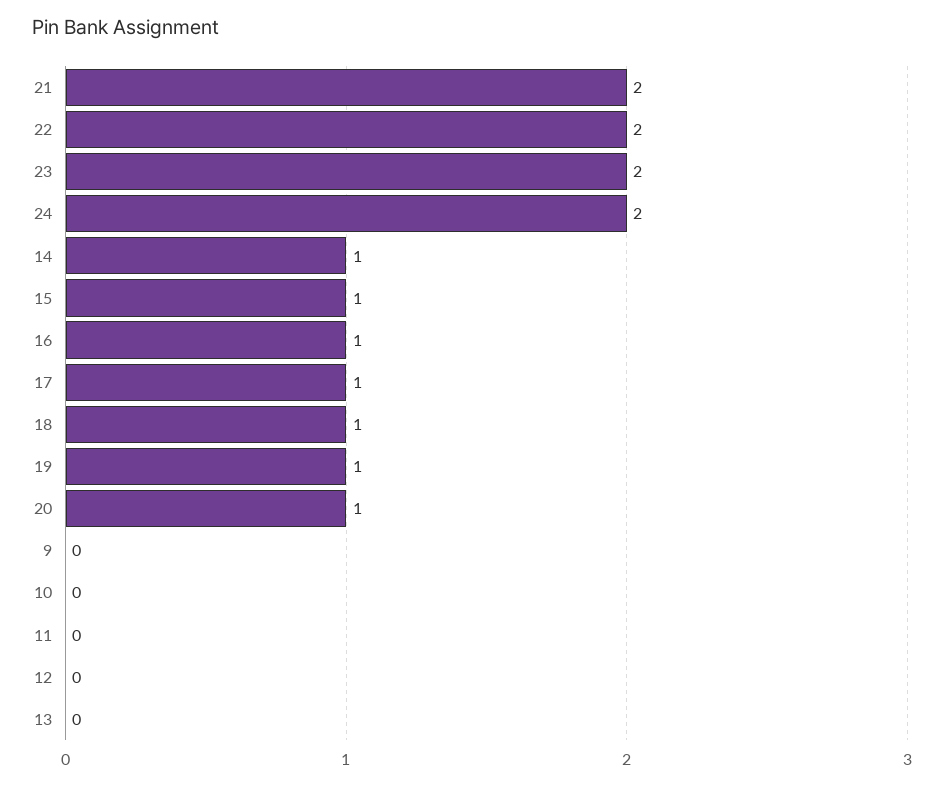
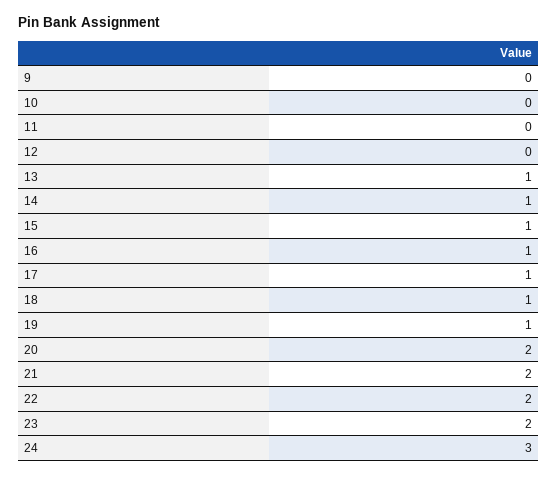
  {
    "21": 2,
    "22": 2,
    "23": 2,
-   "24": 2,
+   "24": 3,
    "14": 1,
    "15": 1,
    "16": 1,
    "17": 1,
    "18": 1,
    "19": 1,
-   "20": 1,
+   "20": 2,
    "9": 0,
    "10": 0,
    "11": 0,
    "12": 0,
-   "13": 0
+   "13": 1
  }

